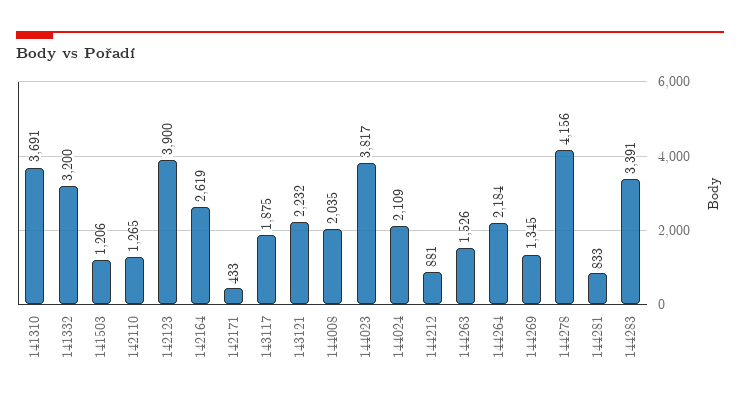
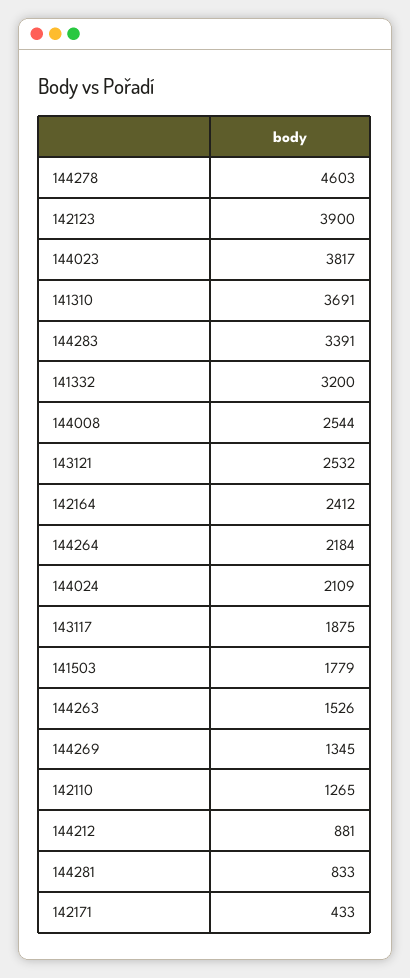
  {
    "141310": 3691,
    "141332": 3200,
-   "141503": 1206,
+   "141503": 1779,
    "142110": 1265,
    "142123": 3900,
-   "142164": 2619,
+   "142164": 2412,
    "142171": 433,
    "143117": 1875,
-   "143121": 2232,
+   "143121": 2532,
-   "144008": 2035,
+   "144008": 2544,
    "144023": 3817,
    "144024": 2109,
    "144212": 881,
    "144263": 1526,
    "144264": 2184,
    "144269": 1345,
-   "144278": 4156,
+   "144278": 4603,
    "144281": 833,
    "144283": 3391
  }

